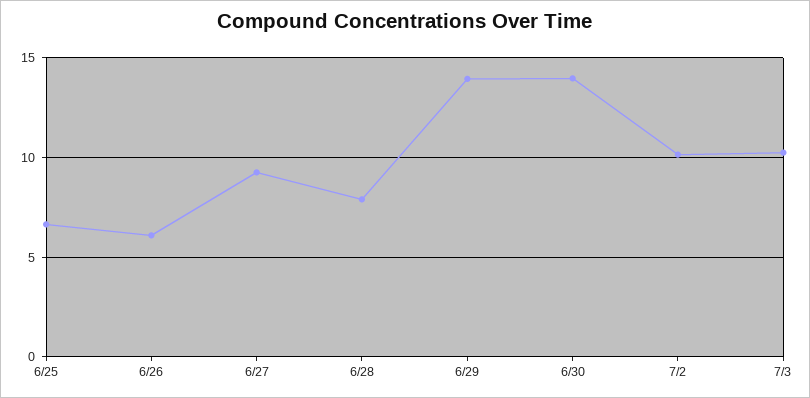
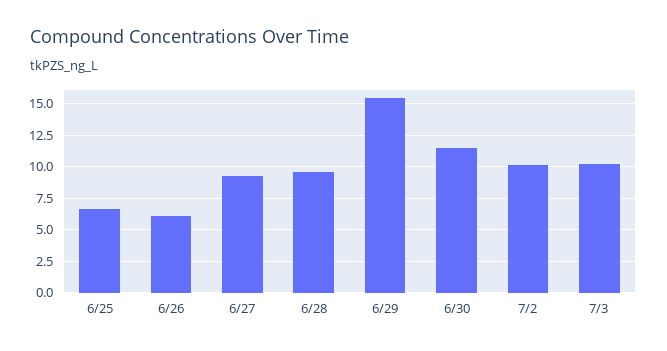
  {
    "6/25": 6.5,
    "6/26": 6,
    "6/27": 9.5,
-   "6/28": 8,
+   "6/28": 9.5,
-   "6/29": 14,
+   "6/29": 15.5,
-   "6/30": 14,
+   "6/30": 11.5,
    "7/2": 10,
    "7/3": 10.5
  }

